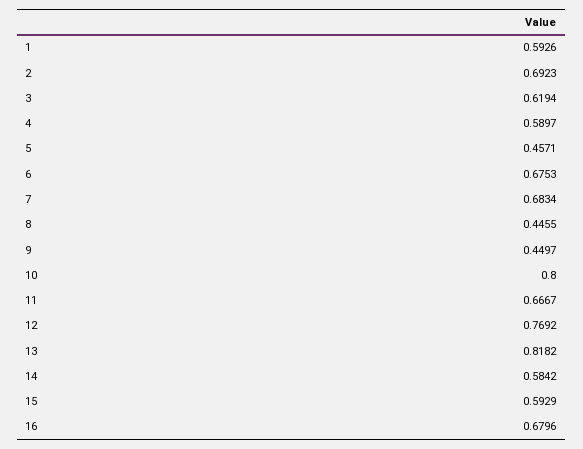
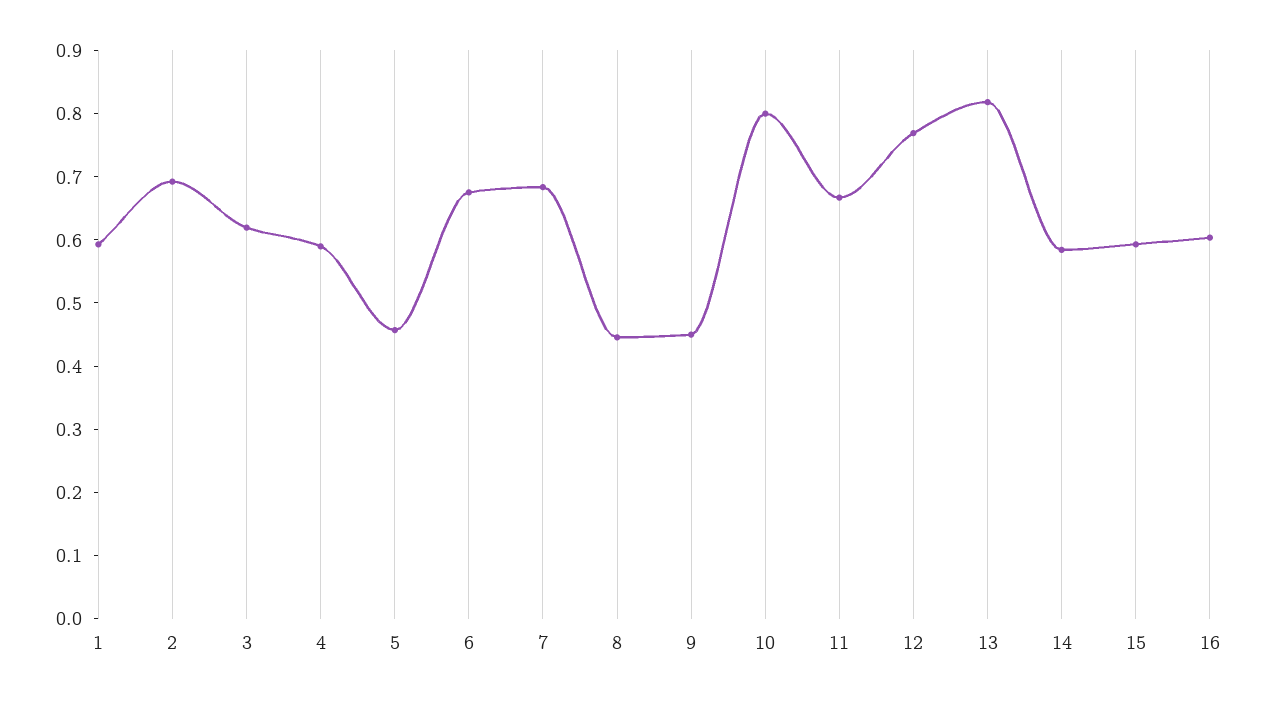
  {
    "1": 0.5926,
    "2": 0.6923,
    "3": 0.6194,
    "4": 0.5897,
    "5": 0.4571,
    "6": 0.6753,
    "7": 0.6834,
    "8": 0.4455,
    "9": 0.4497,
    "10": 0.8,
    "11": 0.6667,
    "12": 0.7692,
    "13": 0.8182,
    "14": 0.5842,
    "15": 0.5929,
-   "16": 0.6796
+   "16": 0.6
  }

